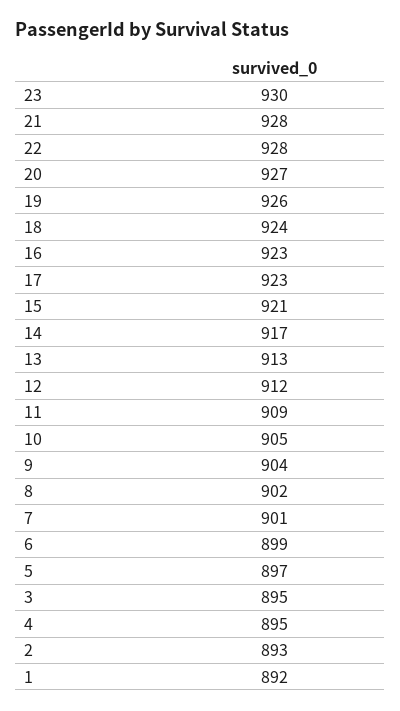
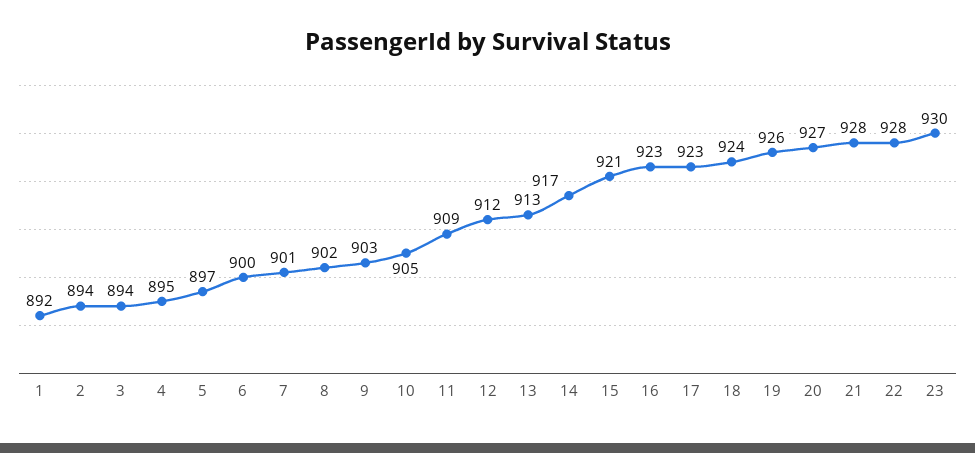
  {
    "23": 930,
    "21": 928,
    "22": 928,
    "20": 927,
    "19": 926,
    "18": 924,
    "16": 923,
    "17": 923,
    "15": 921,
    "14": 917,
    "13": 913,
    "12": 912,
    "11": 909,
    "10": 905,
-   "9": 904,
+   "9": 903,
    "8": 902,
    "7": 901,
-   "6": 899,
+   "6": 900,
    "5": 897,
-   "3": 895,
+   "3": 894,
    "4": 895,
-   "2": 893,
+   "2": 894,
    "1": 892
  }

